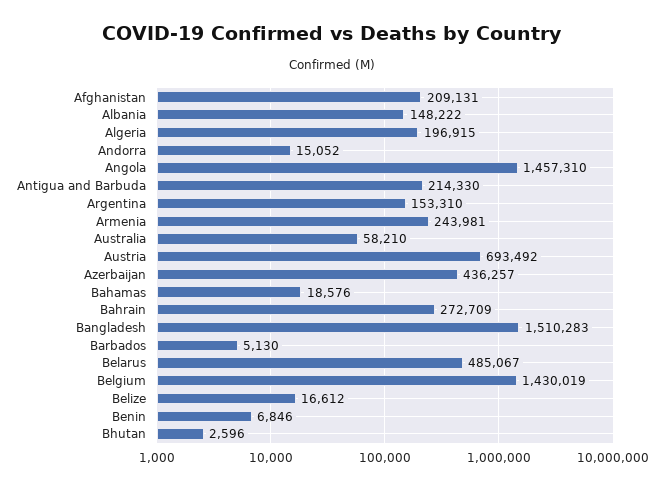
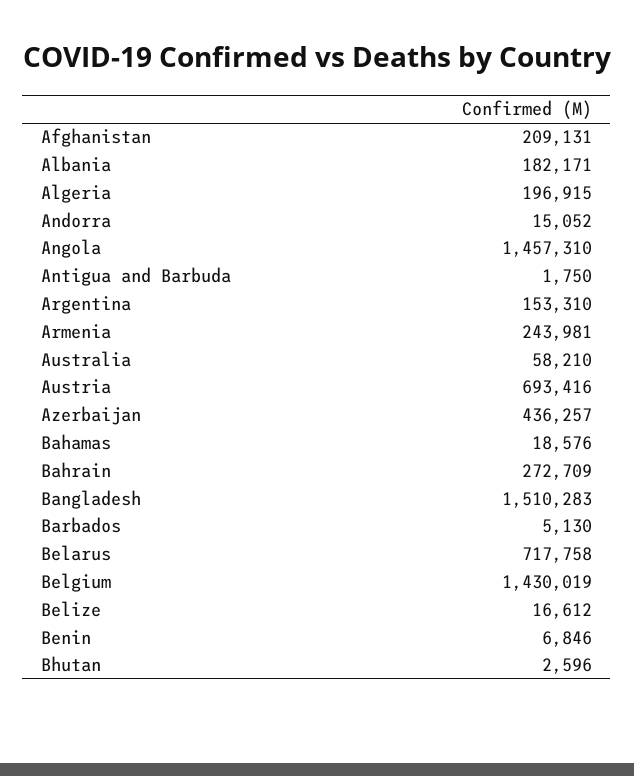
  {
    "Afghanistan": 209131,
-   "Albania": 148222,
+   "Albania": 182171,
    "Algeria": 196915,
    "Andorra": 15052,
    "Angola": 1457310,
-   "Antigua and Barbuda": 214330,
+   "Antigua and Barbuda": 1750,
    "Argentina": 153310,
    "Armenia": 243981,
    "Australia": 58210,
-   "Austria": 693492,
+   "Austria": 693416,
    "Azerbaijan": 436257,
    "Bahamas": 18576,
    "Bahrain": 272709,
    "Bangladesh": 1510283,
    "Barbados": 5130,
-   "Belarus": 485067,
+   "Belarus": 717758,
    "Belgium": 1430019,
    "Belize": 16612,
    "Benin": 6846,
    "Bhutan": 2596
  }

